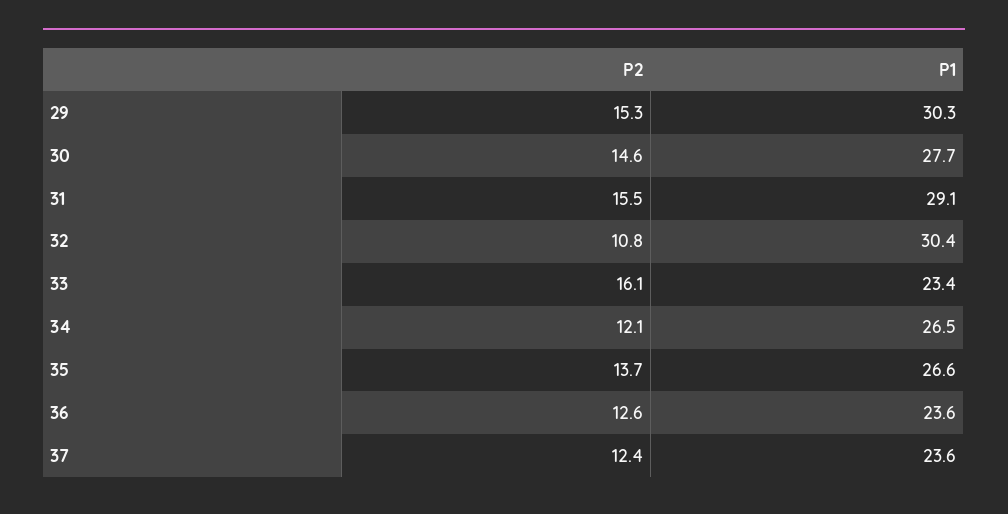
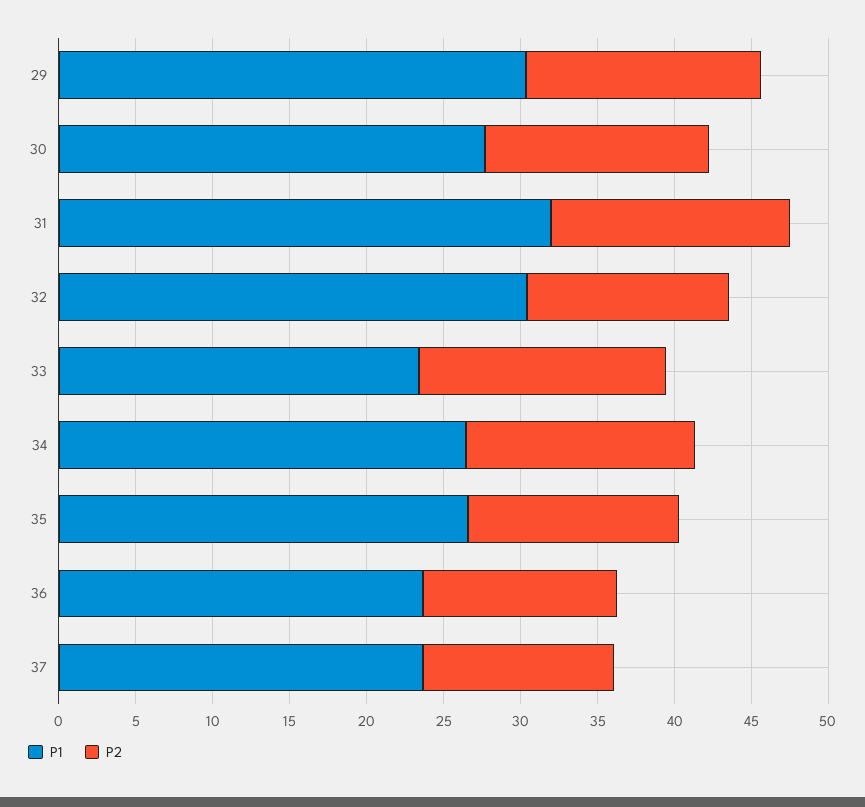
  {
    "P2": {
      "29": 15.3,
      "30": 14.6,
      "31": 15.5,
-     "32": 10.8,
+     "32": 13,
      "33": 16.1,
-     "34": 12.1,
+     "34": 15,
      "35": 13.7,
      "36": 12.6,
      "37": 12.4
    },
    "P1": {
      "29": 30.3,
      "30": 27.7,
-     "31": 29.1,
+     "31": 32,
      "32": 30.4,
      "33": 23.4,
      "34": 26.5,
      "35": 26.6,
      "36": 23.6,
      "37": 23.6
    }
  }

